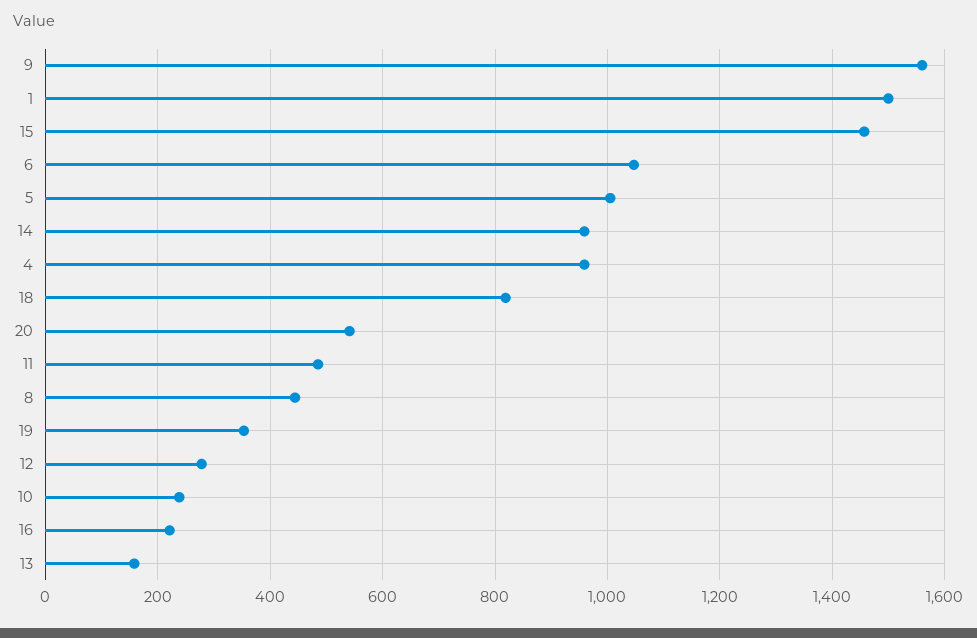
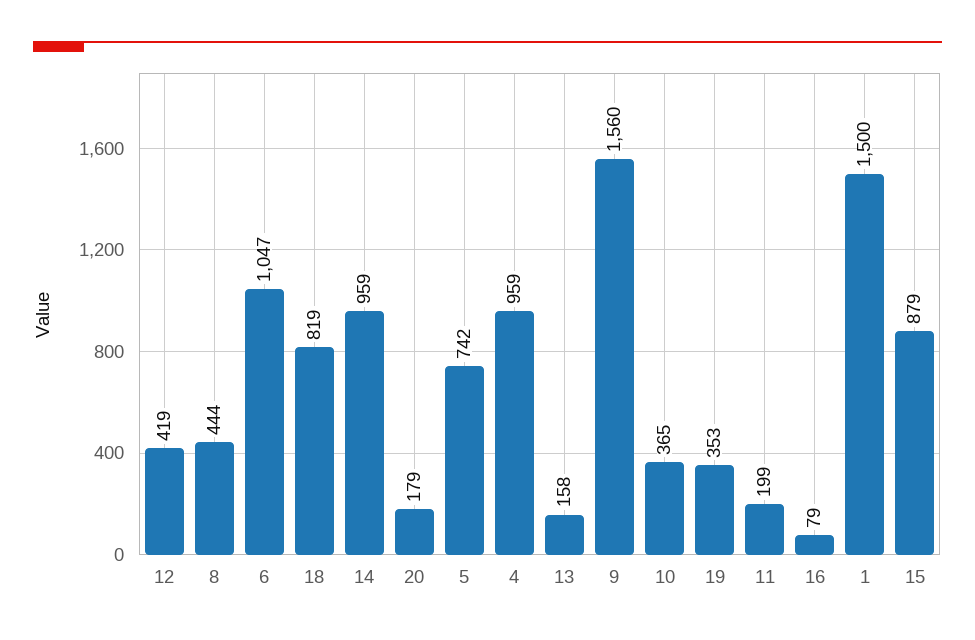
  {
    "9": 1560,
    "1": 1500,
-   "15": 1460,
+   "15": 879,
    "6": 1047,
-   "5": 1000,
+   "5": 742,
    "14": 959,
    "4": 959,
    "18": 819,
-   "20": 540,
+   "20": 179,
-   "11": 480,
+   "11": 199,
    "8": 444,
    "19": 353,
-   "12": 280,
+   "12": 419,
-   "10": 240,
+   "10": 365,
-   "16": 220,
+   "16": 79,
    "13": 158
  }

